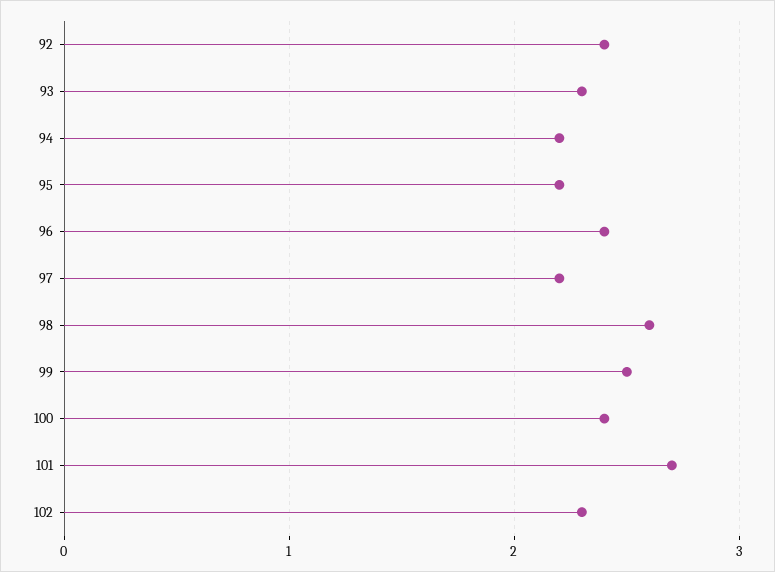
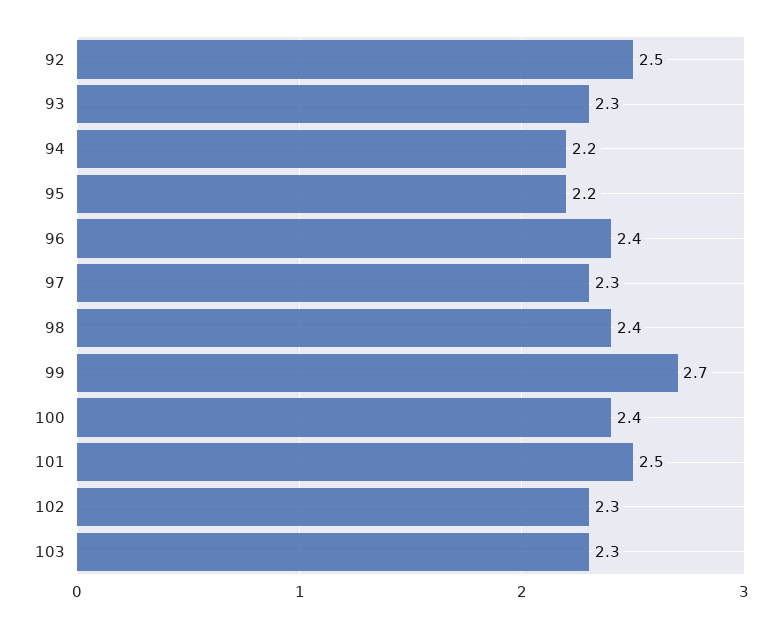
  {
-   "92": 2.4,
+   "92": 2.5,
    "93": 2.3,
    "94": 2.2,
    "95": 2.2,
    "96": 2.4,
-   "97": 2.2,
+   "97": 2.3,
-   "98": 2.6,
+   "98": 2.4,
-   "99": 2.5,
+   "99": 2.7,
    "100": 2.4,
-   "101": 2.7,
+   "101": 2.5,
-   "102": 2.3
+   "102": 2.3,
+   "103": 2.3
  }

